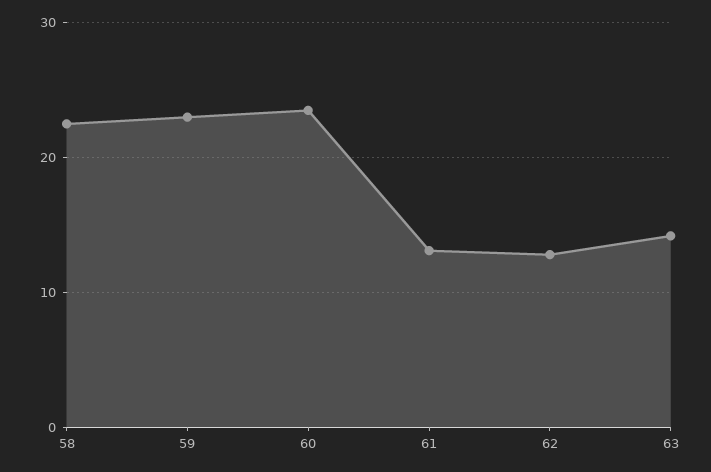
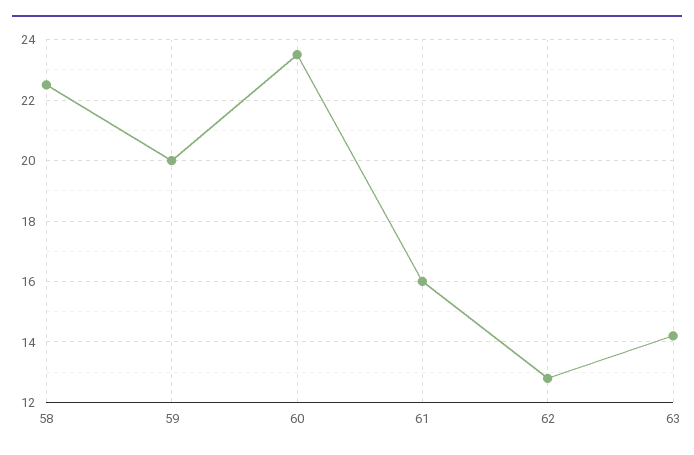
  {
    "58": 22.5,
-   "59": 23,
+   "59": 20,
    "60": 23.5,
-   "61": 13,
+   "61": 16,
    "62": 13,
    "63": 14
  }

